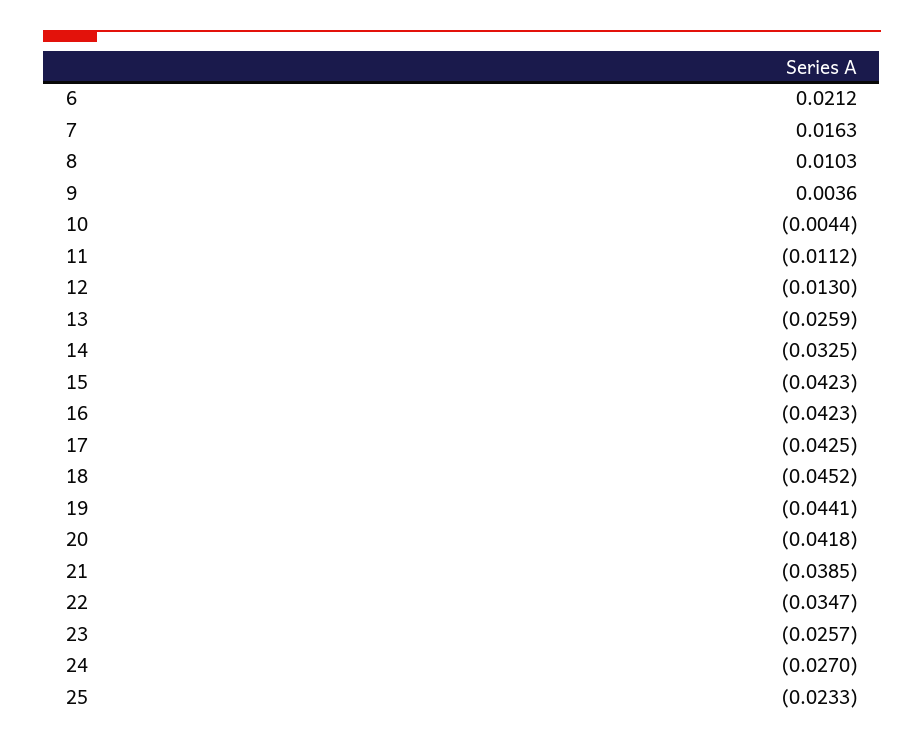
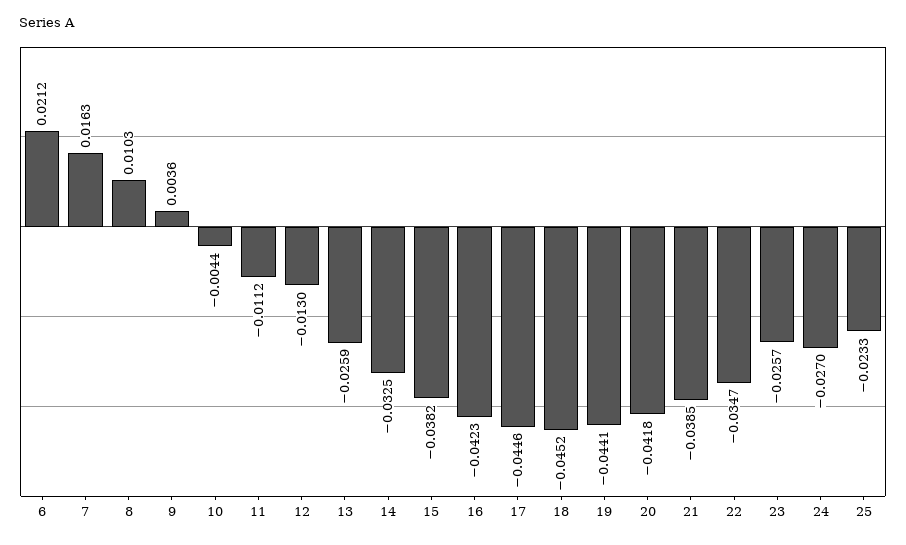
  {
    "6": 0.0212,
    "7": 0.0163,
    "8": 0.0103,
    "9": 0.0036,
    "10": -0.0044,
    "11": -0.0112,
    "12": -0.013,
    "13": -0.0259,
    "14": -0.0325,
-   "15": -0.0423,
+   "15": -0.0382,
    "16": -0.0423,
-   "17": -0.0425,
+   "17": -0.0446,
    "18": -0.0452,
    "19": -0.0441,
    "20": -0.0418,
    "21": -0.0385,
    "22": -0.0347,
    "23": -0.0257,
    "24": -0.027,
    "25": -0.0233
  }

